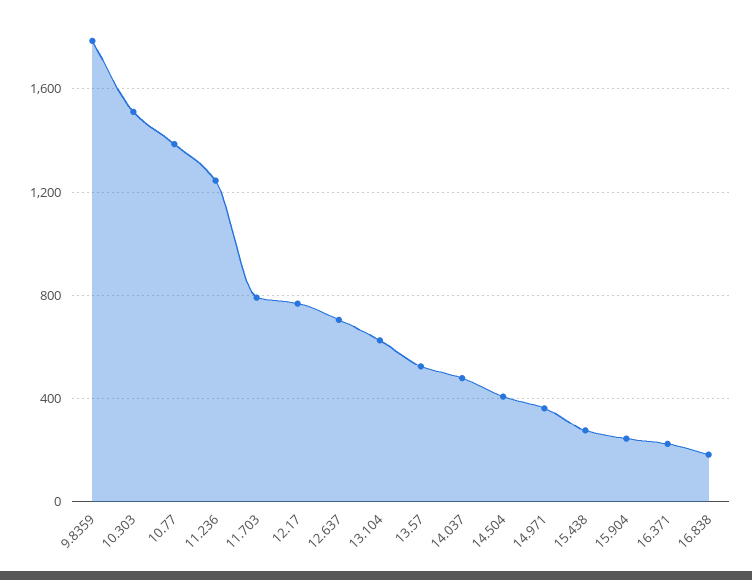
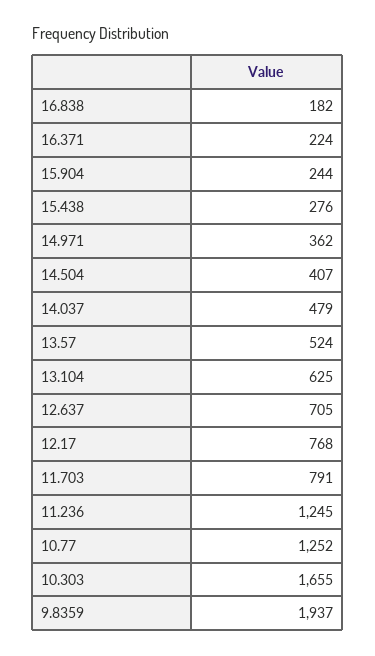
  {
-   "9.8359": 1800,
+   "9.8359": 1937,
-   "10.303": 1500,
+   "10.303": 1655,
-   "10.77": 1400,
+   "10.77": 1252,
    "11.236": 1245,
    "11.703": 791,
    "12.17": 768,
    "12.637": 705,
    "13.104": 625,
    "13.57": 524,
    "14.037": 479,
    "14.504": 407,
    "14.971": 362,
    "15.438": 276,
    "15.904": 244,
    "16.371": 224,
    "16.838": 182
  }

